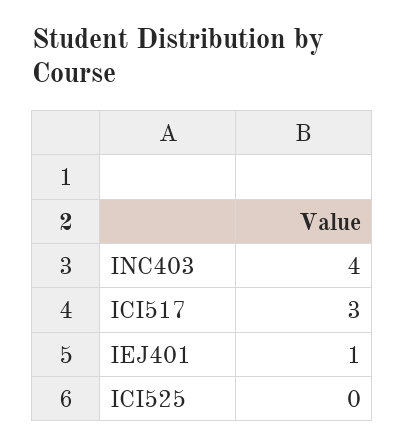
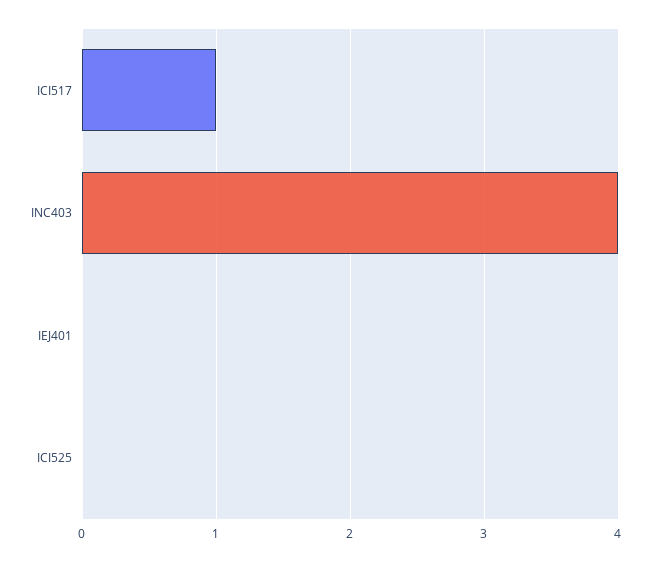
  {
    "INC403": 4,
-   "ICI517": 3,
+   "ICI517": 1,
-   "IEJ401": 1,
+   "IEJ401": 0,
    "ICI525": 0
  }

